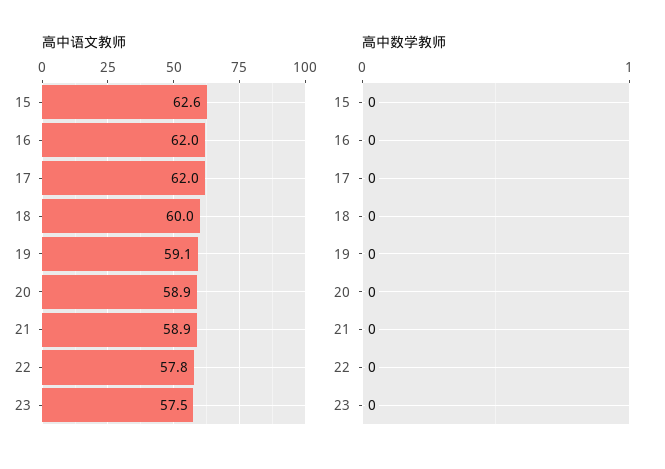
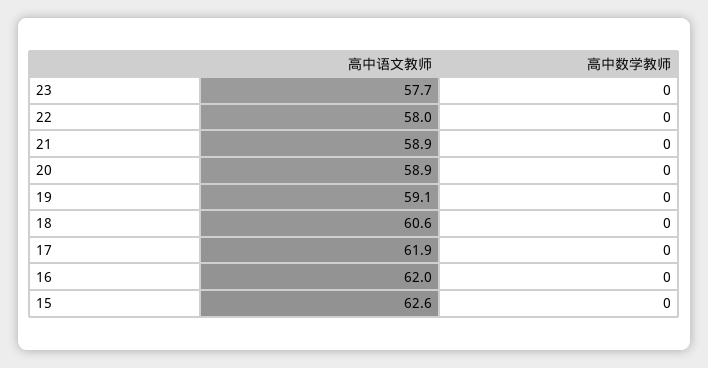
  {
    "高中语文教师": {
      "15": 62.6,
      "16": 62,
-     "17": 62,
+     "17": 61.9,
-     "18": 60,
+     "18": 60.6,
      "19": 59.1,
      "20": 58.9,
      "21": 58.9,
-     "22": 57.8,
+     "22": 58,
-     "23": 57.5
+     "23": 57.7
    },
    "高中数学教师": {
      "15": 0,
      "16": 0,
      "17": 0,
      "18": 0,
      "19": 0,
      "20": 0,
      "21": 0,
      "22": 0,
      "23": 0
    }
  }

